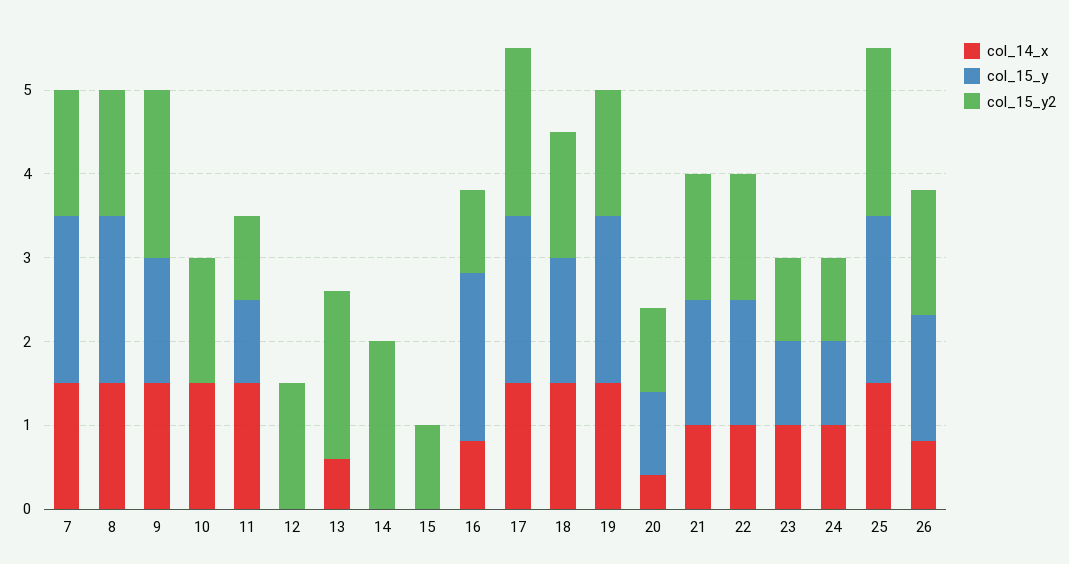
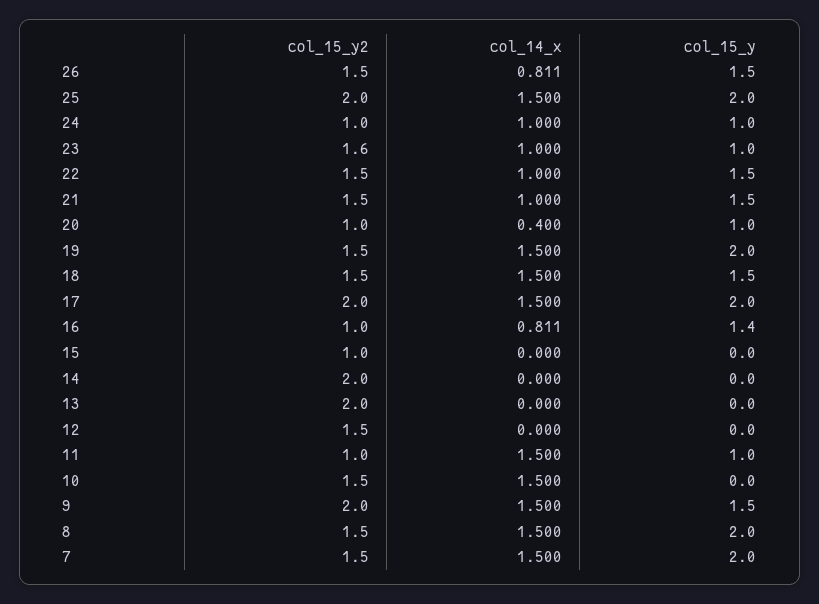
  {
    "col_14_x": {
      "7": 1.5,
      "8": 1.5,
      "9": 1.5,
      "10": 1.5,
      "11": 1.5,
      "12": 0,
-     "13": 0.6,
+     "13": 0,
      "14": 0,
      "15": 0,
      "16": 0.811,
      "17": 1.5,
      "18": 1.5,
      "19": 1.5,
      "20": 0.4,
      "21": 1,
      "22": 1,
      "23": 1,
      "24": 1,
      "25": 1.5,
      "26": 0.811
    },
    "col_15_y": {
      "7": 2,
      "8": 2,
      "9": 1.5,
      "10": 0,
      "11": 1,
      "12": 0,
      "13": 0,
      "14": 0,
      "15": 0,
-     "16": 2,
+     "16": 1.4,
      "17": 2,
      "18": 1.5,
      "19": 2,
      "20": 1,
      "21": 1.5,
      "22": 1.5,
      "23": 1,
      "24": 1,
      "25": 2,
      "26": 1.5
    },
    "col_15_y2": {
      "7": 1.5,
      "8": 1.5,
      "9": 2,
      "10": 1.5,
      "11": 1,
      "12": 1.5,
      "13": 2,
      "14": 2,
      "15": 1,
      "16": 1,
      "17": 2,
      "18": 1.5,
      "19": 1.5,
      "20": 1,
      "21": 1.5,
      "22": 1.5,
-     "23": 1,
+     "23": 1.6,
      "24": 1,
      "25": 2,
      "26": 1.5
    }
  }

